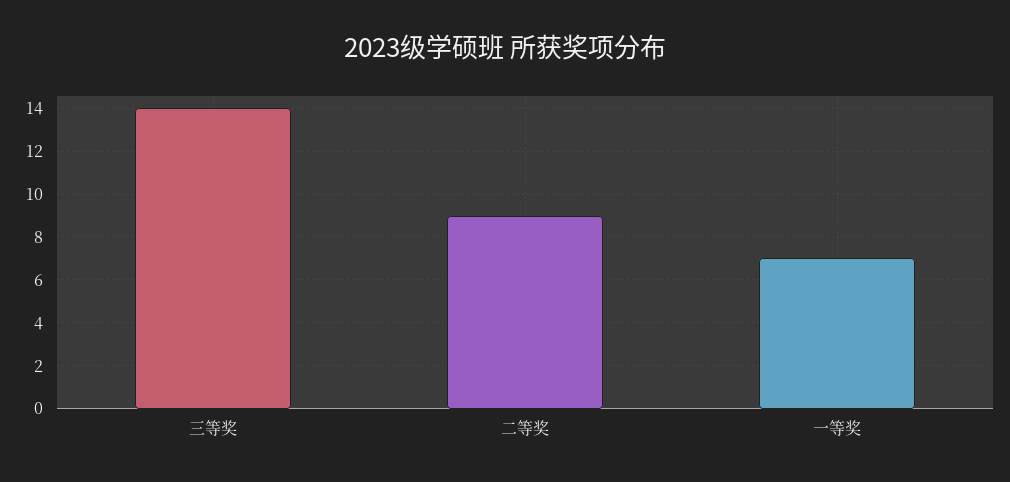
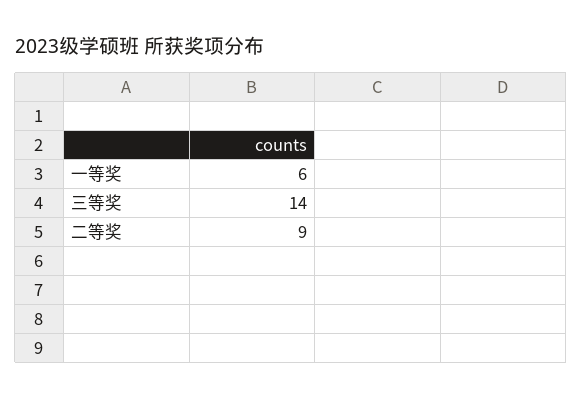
  {
    "三等奖": 14,
    "二等奖": 9,
-   "一等奖": 7
+   "一等奖": 6
  }

